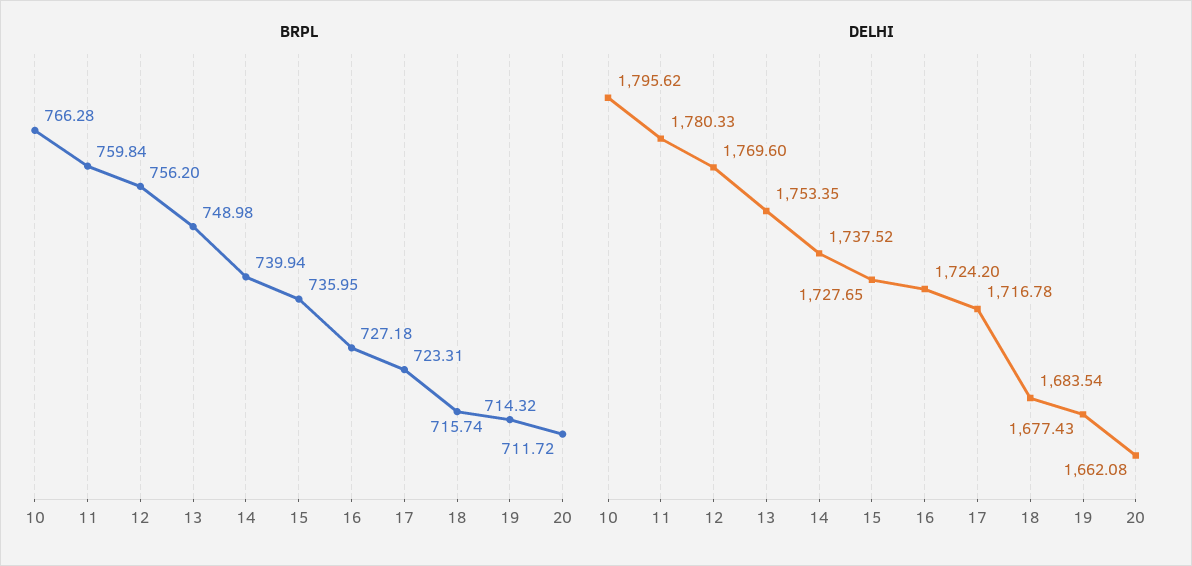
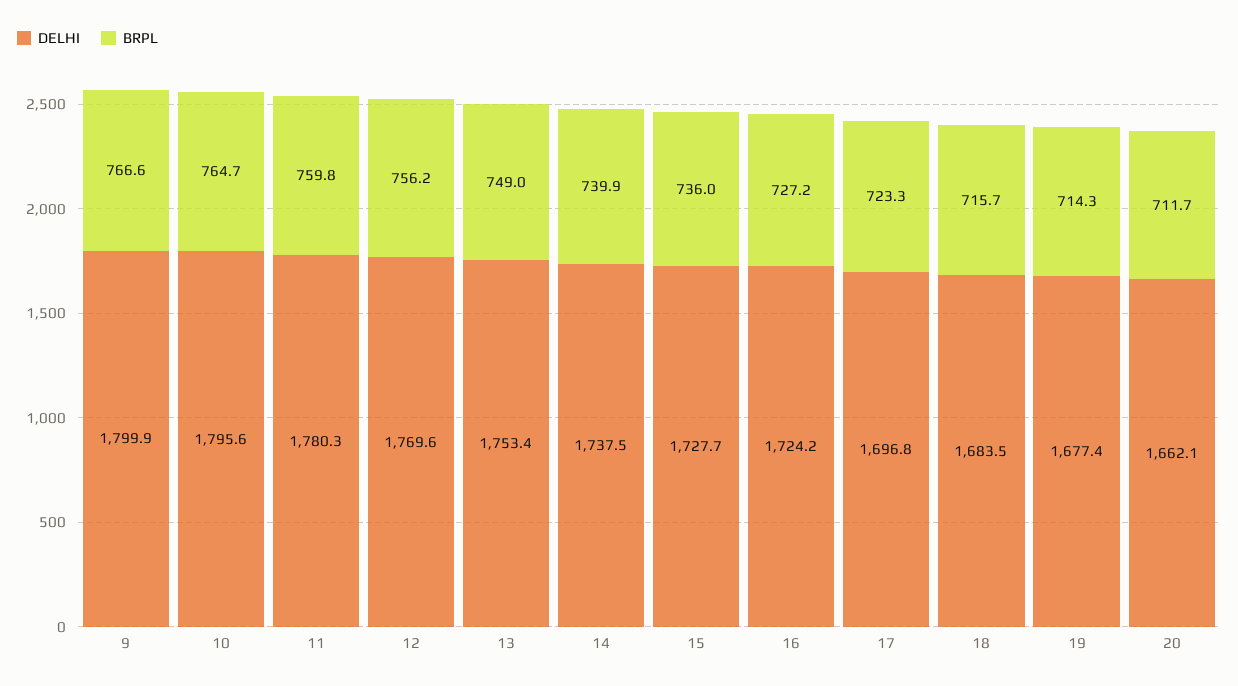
  {
    "BRPL": {
-     "10": 766.28,
+     "10": 764.7,
      "11": 759.84,
      "12": 756.2,
      "13": 748.98,
      "14": 739.94,
      "15": 735.95,
      "16": 727.18,
      "17": 723.31,
      "18": 715.74,
      "19": 714.32,
-     "20": 711.72
+     "20": 711.72,
+     "9": 766.6
    },
    "DELHI": {
      "10": 1795.62,
      "11": 1780.33,
      "12": 1769.6,
      "13": 1753.35,
      "14": 1737.52,
      "15": 1727.65,
      "16": 1724.2,
-     "17": 1716.78,
+     "17": 1696.8,
      "18": 1683.54,
      "19": 1677.43,
-     "20": 1662.08
+     "20": 1662.08,
+     "9": 1799.9
    }
  }

